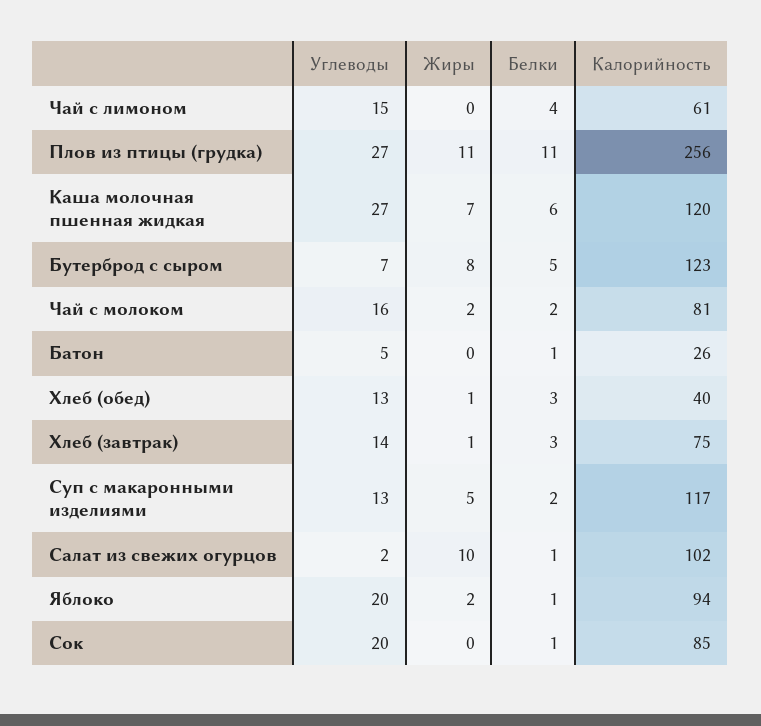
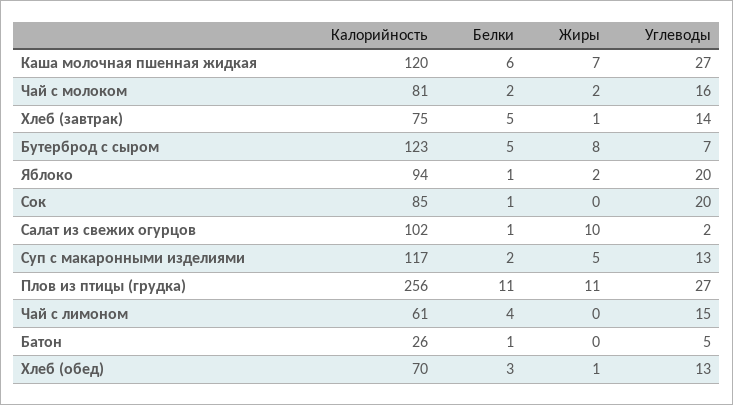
  {
    "Углеводы": {
      "Чай с лимоном": 15,
      "Плов из птицы (грудка)": 27,
      "Каша молочная пшенная жидкая": 27,
      "Бутерброд с сыром": 7,
      "Чай с молоком": 16,
      "Батон": 5,
      "Хлеб (обед)": 13,
      "Хлеб (завтрак)": 14,
      "Суп с макаронными изделиями": 13,
      "Салат из свежих огурцов": 2,
      "Яблоко": 20,
      "Сок": 20
    },
    "Жиры": {
      "Чай с лимоном": 0,
      "Плов из птицы (грудка)": 11,
      "Каша молочная пшенная жидкая": 7,
      "Бутерброд с сыром": 8,
      "Чай с молоком": 2,
      "Батон": 0,
      "Хлеб (обед)": 1,
      "Хлеб (завтрак)": 1,
      "Суп с макаронными изделиями": 5,
      "Салат из свежих огурцов": 10,
      "Яблоко": 2,
      "Сок": 0
    },
    "Белки": {
      "Чай с лимоном": 4,
      "Плов из птицы (грудка)": 11,
      "Каша молочная пшенная жидкая": 6,
      "Бутерброд с сыром": 5,
      "Чай с молоком": 2,
      "Батон": 1,
      "Хлеб (обед)": 3,
-     "Хлеб (завтрак)": 3,
+     "Хлеб (завтрак)": 5,
      "Суп с макаронными изделиями": 2,
      "Салат из свежих огурцов": 1,
      "Яблоко": 1,
      "Сок": 1
    },
    "Калорийность": {
      "Чай с лимоном": 61,
      "Плов из птицы (грудка)": 256,
      "Каша молочная пшенная жидкая": 120,
      "Бутерброд с сыром": 123,
      "Чай с молоком": 81,
      "Батон": 26,
-     "Хлеб (обед)": 40,
+     "Хлеб (обед)": 70,
      "Хлеб (завтрак)": 75,
      "Суп с макаронными изделиями": 117,
      "Салат из свежих огурцов": 102,
      "Яблоко": 94,
      "Сок": 85
    }
  }

